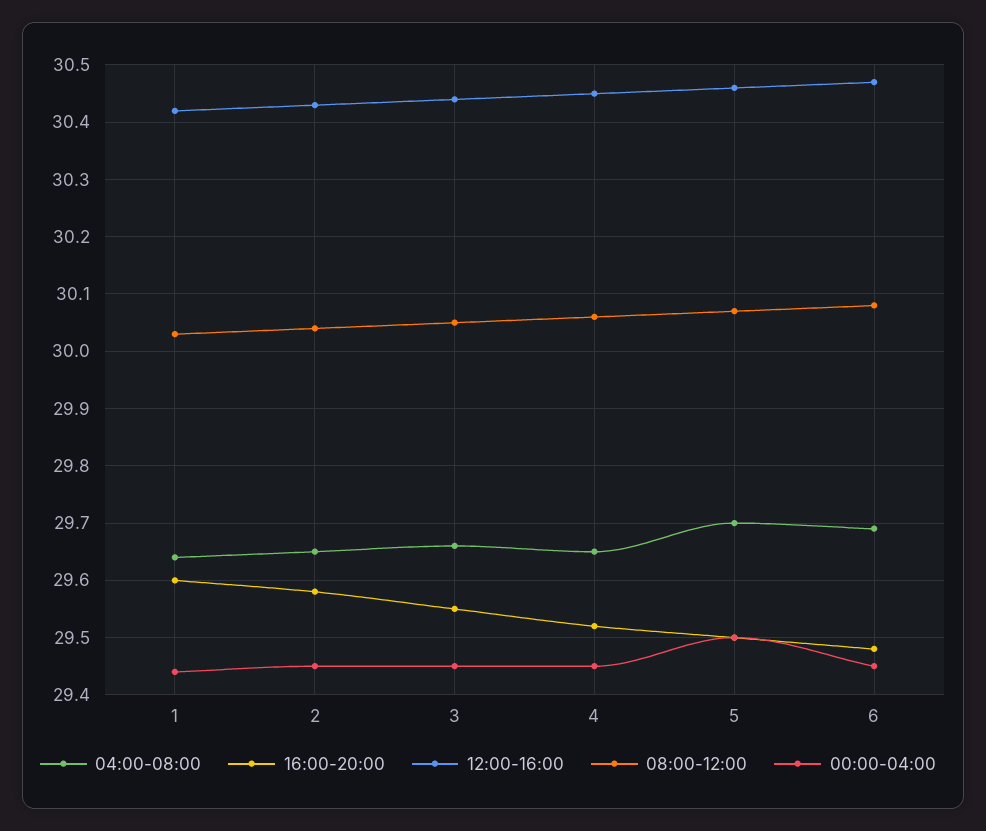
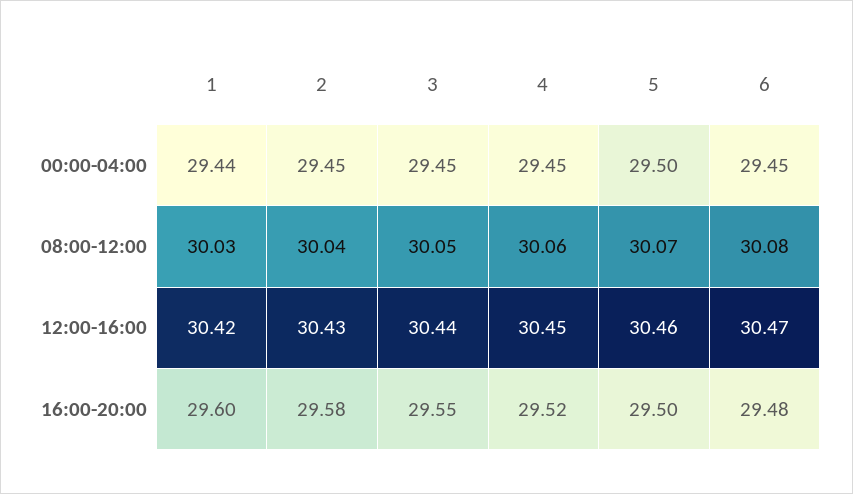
  {
-   "04:00-08:00": {
-     "1": 29.65,
-     "2": 29.65,
-     "3": 29.65,
-     "4": 29.65,
-     "5": 29.7,
-     "6": 29.7
-   },
    "16:00-20:00": {
      "1": 29.6,
      "2": 29.58,
      "3": 29.55,
      "4": 29.52,
      "5": 29.5,
      "6": 29.48
    },
    "12:00-16:00": {
      "1": 30.42,
      "2": 30.43,
      "3": 30.44,
      "4": 30.45,
      "5": 30.46,
      "6": 30.47
    },
    "08:00-12:00": {
      "1": 30.03,
      "2": 30.04,
      "3": 30.05,
      "4": 30.06,
      "5": 30.07,
      "6": 30.08
    },
    "00:00-04:00": {
      "1": 29.44,
      "2": 29.45,
      "3": 29.45,
      "4": 29.45,
      "5": 29.5,
      "6": 29.45
    }
  }

